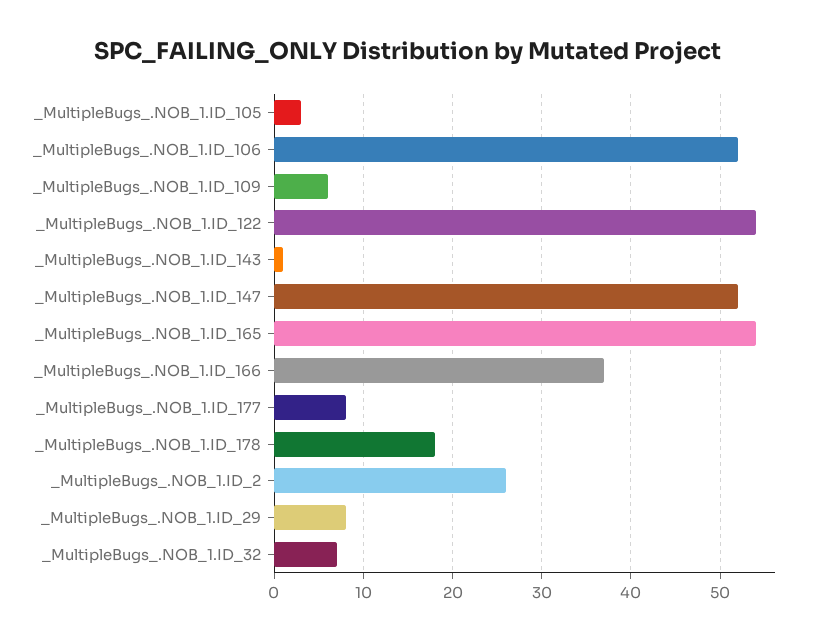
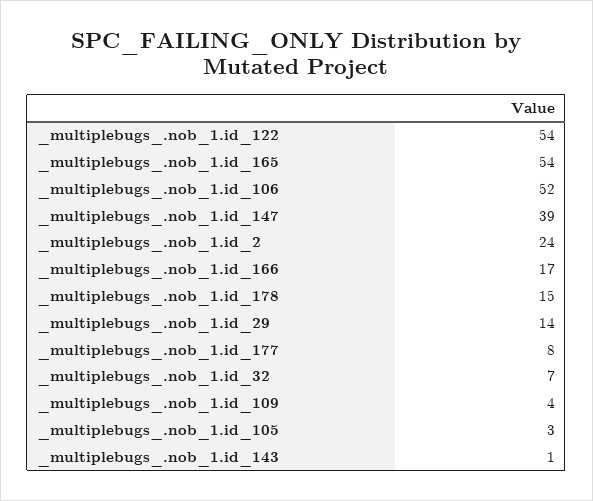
  {
    "_MultipleBugs_.NOB_1.ID_105": 3,
    "_MultipleBugs_.NOB_1.ID_106": 52,
-   "_MultipleBugs_.NOB_1.ID_109": 6,
+   "_MultipleBugs_.NOB_1.ID_109": 4,
    "_MultipleBugs_.NOB_1.ID_122": 54,
    "_MultipleBugs_.NOB_1.ID_143": 1,
-   "_MultipleBugs_.NOB_1.ID_147": 52,
+   "_MultipleBugs_.NOB_1.ID_147": 39,
    "_MultipleBugs_.NOB_1.ID_165": 54,
-   "_MultipleBugs_.NOB_1.ID_166": 37,
+   "_MultipleBugs_.NOB_1.ID_166": 17,
    "_MultipleBugs_.NOB_1.ID_177": 8,
-   "_MultipleBugs_.NOB_1.ID_178": 18,
+   "_MultipleBugs_.NOB_1.ID_178": 15,
-   "_MultipleBugs_.NOB_1.ID_2": 26,
+   "_MultipleBugs_.NOB_1.ID_2": 24,
-   "_MultipleBugs_.NOB_1.ID_29": 8,
+   "_MultipleBugs_.NOB_1.ID_29": 14,
    "_MultipleBugs_.NOB_1.ID_32": 7
  }

